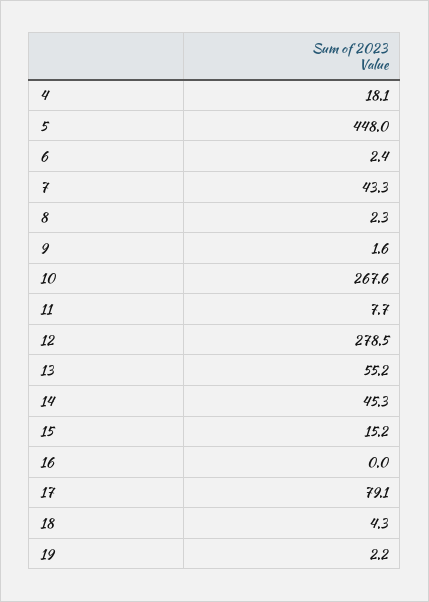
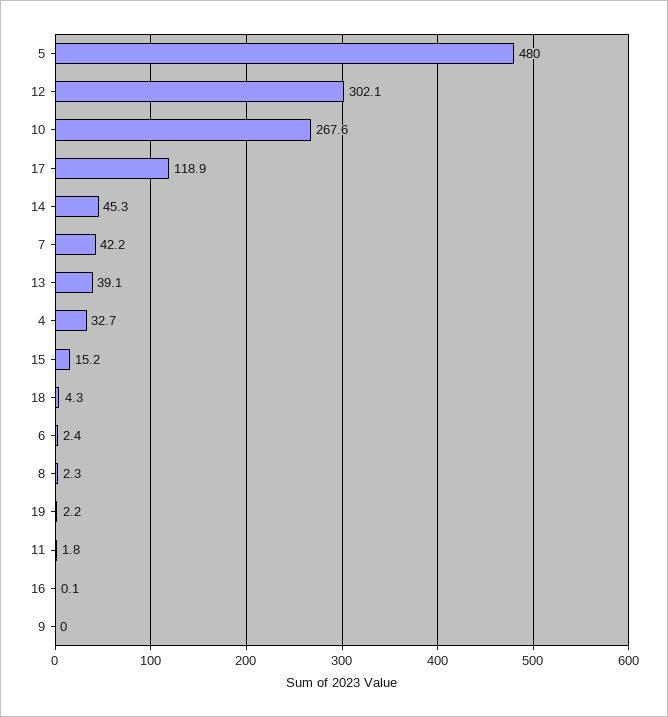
  {
-   "4": 18.1,
+   "4": 32.7,
-   "5": 448,
+   "5": 480,
    "6": 2.4,
-   "7": 43.3,
+   "7": 42.2,
    "8": 2.3,
-   "9": 1.6,
+   "9": 0,
    "10": 267.6,
-   "11": 7.7,
+   "11": 1.8,
-   "12": 278.5,
+   "12": 302.1,
-   "13": 55.2,
+   "13": 39.1,
    "14": 45.3,
    "15": 15.2,
-   "16": 0,
+   "16": 0.1,
-   "17": 79.1,
+   "17": 118.9,
    "18": 4.3,
    "19": 2.2
  }

